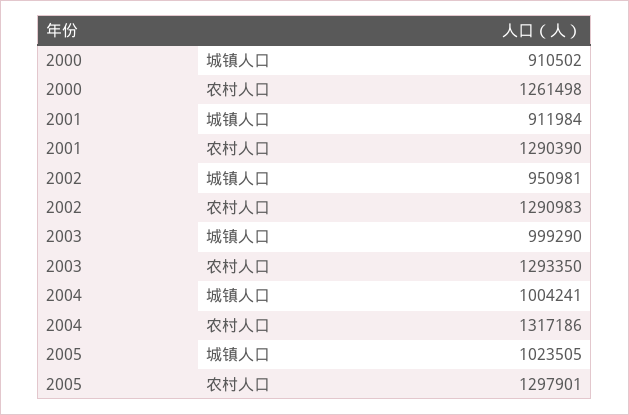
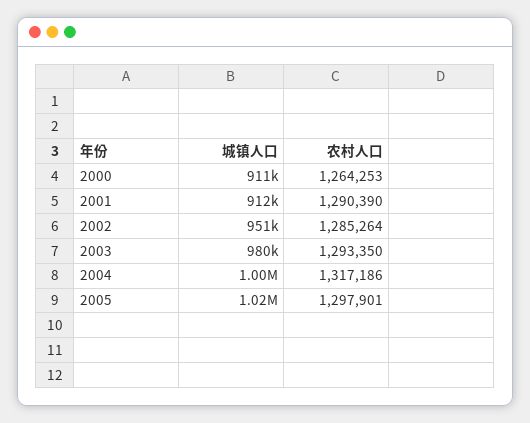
  {
    "2000": {
      "城镇人口": 910502,
-     "农村人口": 1261498
+     "农村人口": 1264253
    },
    "2001": {
      "城镇人口": 911984,
      "农村人口": 1290390
    },
    "2002": {
      "城镇人口": 950981,
-     "农村人口": 1290983
+     "农村人口": 1285264
    },
    "2003": {
-     "城镇人口": 999290,
+     "城镇人口": 980000,
      "农村人口": 1293350
    },
    "2004": {
      "城镇人口": 1004241,
      "农村人口": 1317186
    },
    "2005": {
      "城镇人口": 1023505,
      "农村人口": 1297901
    }
  }

